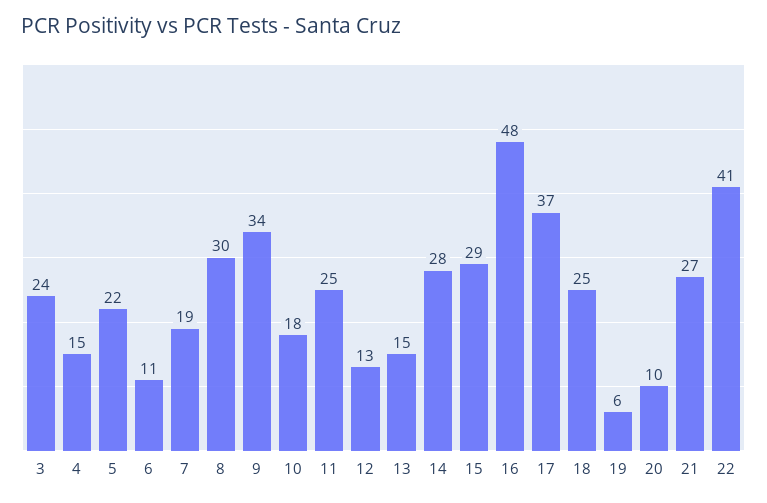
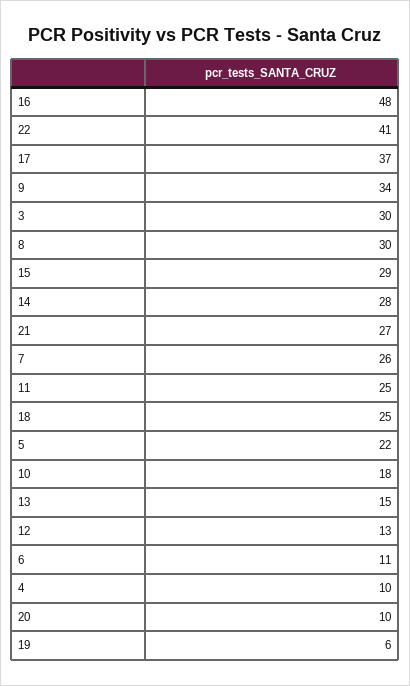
  {
-   "3": 24,
+   "3": 30,
-   "4": 15,
+   "4": 10,
    "5": 22,
    "6": 11,
-   "7": 19,
+   "7": 26,
    "8": 30,
    "9": 34,
    "10": 18,
    "11": 25,
    "12": 13,
    "13": 15,
    "14": 28,
    "15": 29,
    "16": 48,
    "17": 37,
    "18": 25,
    "19": 6,
    "20": 10,
    "21": 27,
    "22": 41
  }

